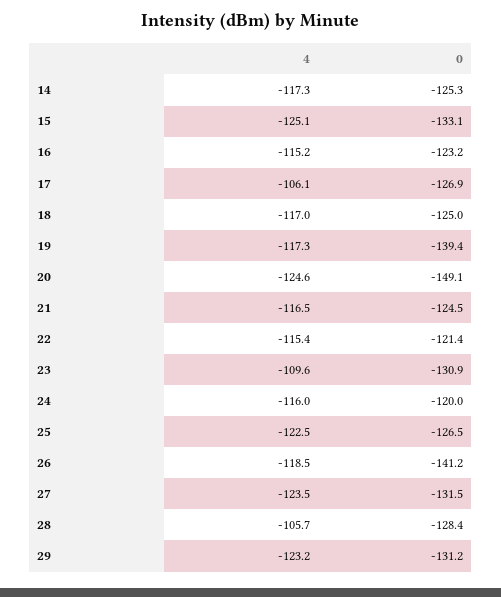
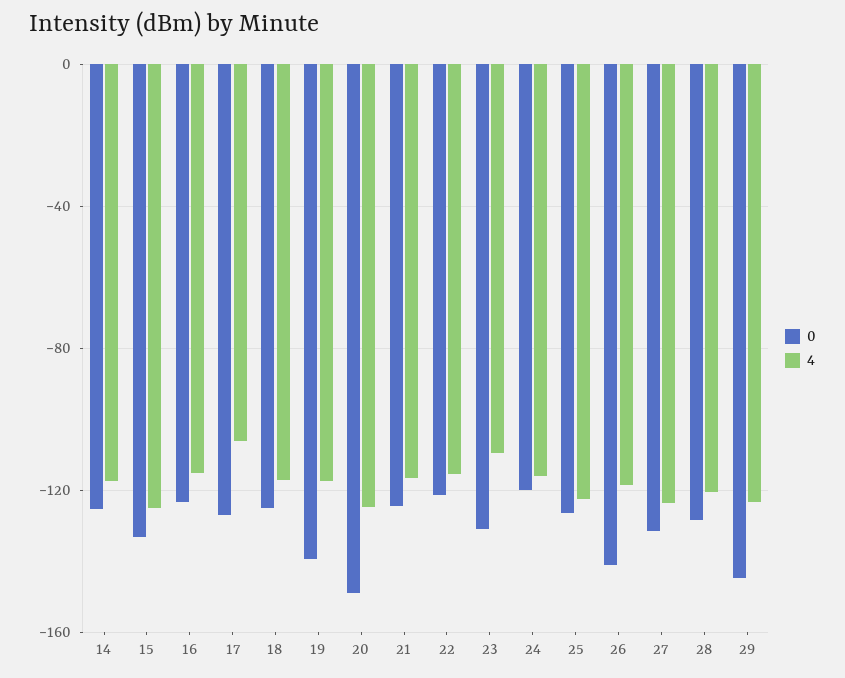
  {
    "4": {
      "14": -117.3,
      "15": -125.1,
      "16": -115.2,
      "17": -106.1,
      "18": -117,
      "19": -117.3,
      "20": -124.6,
      "21": -116.5,
      "22": -115.4,
      "23": -109.6,
      "24": -116,
      "25": -122.5,
      "26": -118.5,
      "27": -123.5,
-     "28": -105.7,
+     "28": -120,
      "29": -123.2
    },
    "0": {
      "14": -125.3,
      "15": -133.1,
      "16": -123.2,
      "17": -126.9,
      "18": -125,
      "19": -139.4,
      "20": -149.1,
      "21": -124.5,
      "22": -121.4,
      "23": -130.9,
      "24": -120,
      "25": -126.5,
      "26": -141.2,
      "27": -131.5,
      "28": -128.4,
-     "29": -131.2
+     "29": -145
    }
  }

